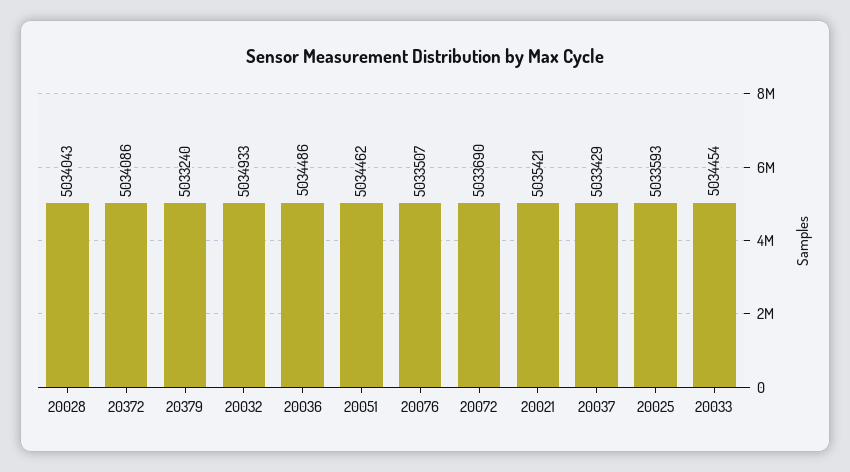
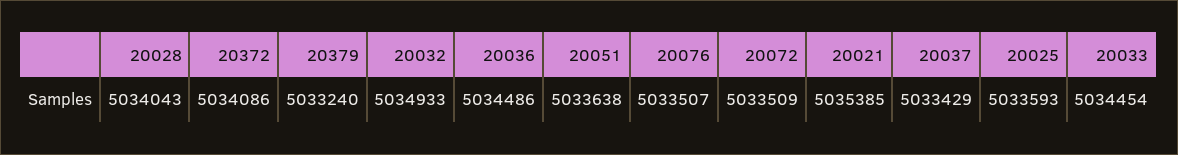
  {
    "20028": 5034043,
    "20372": 5034086,
    "20379": 5033240,
    "20032": 5034933,
    "20036": 5034486,
-   "20051": 5034462,
+   "20051": 5033638,
    "20076": 5033507,
-   "20072": 5033690,
+   "20072": 5033509,
-   "20021": 5035421,
+   "20021": 5035385,
    "20037": 5033429,
    "20025": 5033593,
    "20033": 5034454
  }

